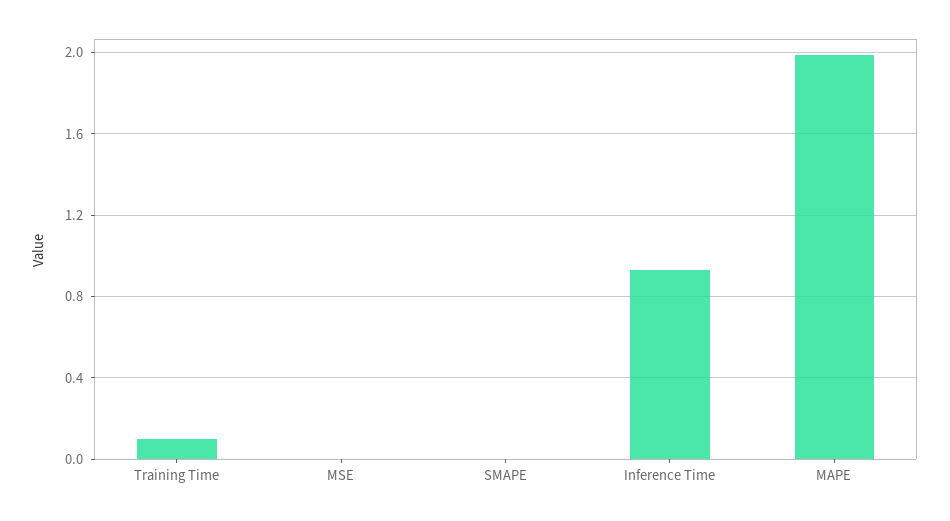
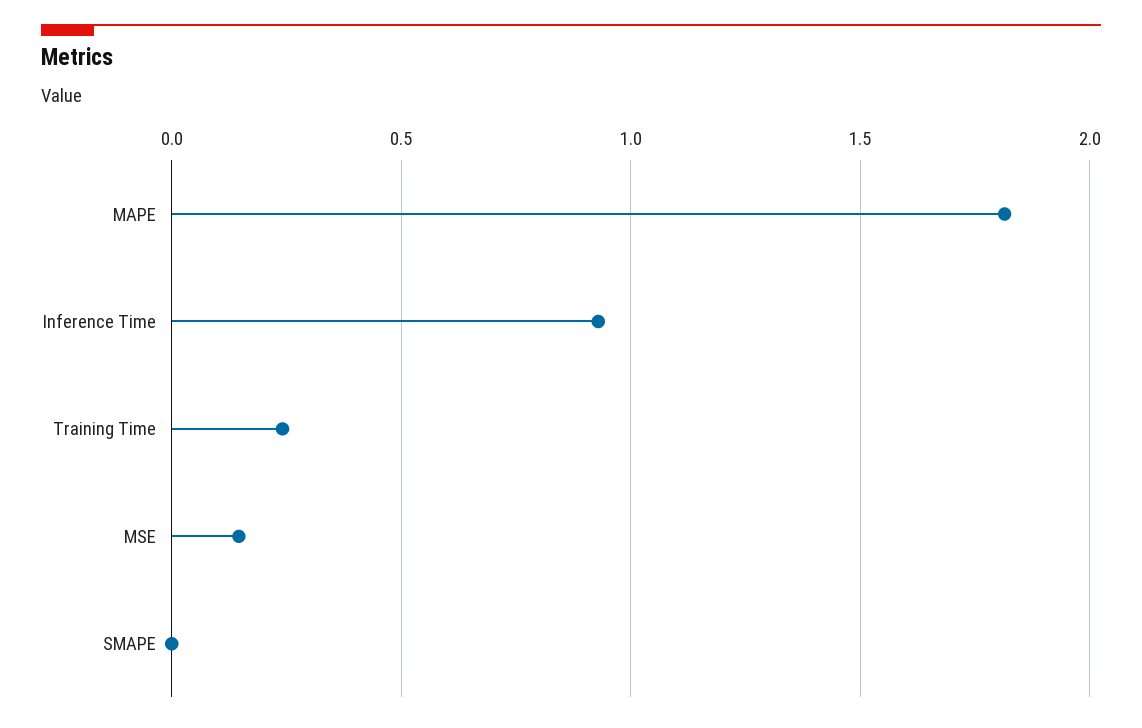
  {
-   "Training Time": 0.1,
+   "Training Time": 0.25,
-   "MSE": 0,
+   "MSE": 0.15,
    "SMAPE": 0,
    "Inference Time": 0.95,
-   "MAPE": 2
+   "MAPE": 1.8
  }

